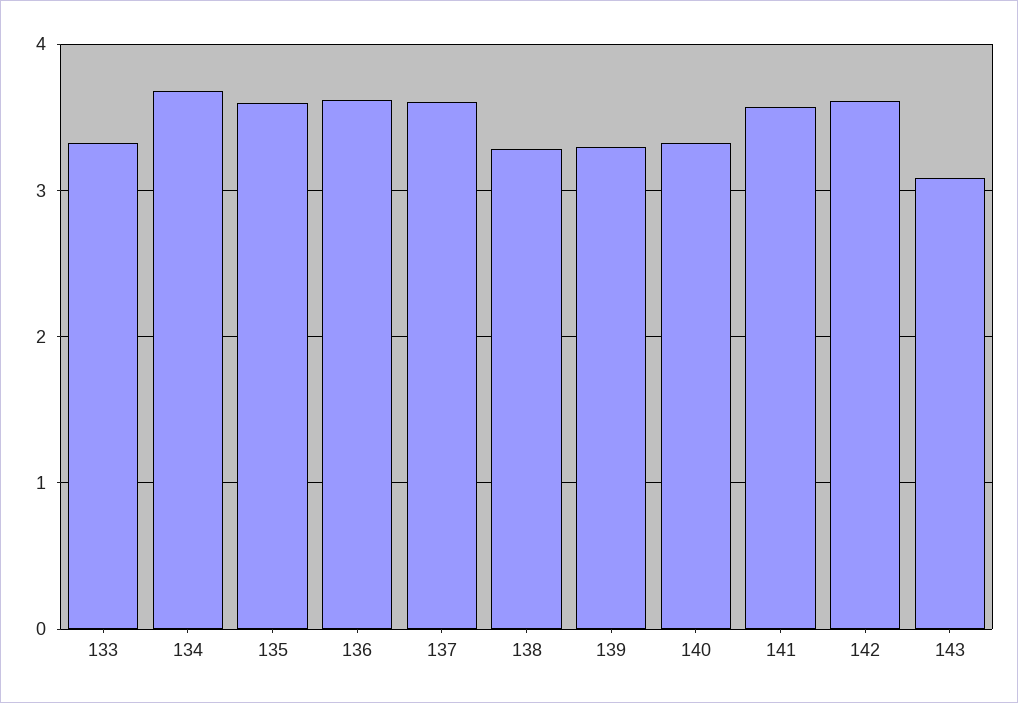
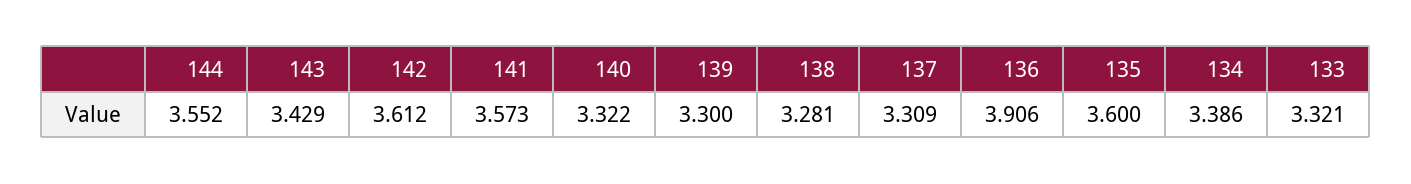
  {
    "133": 3.321,
-   "134": 3.7,
+   "134": 3.386,
    "135": 3.6,
-   "136": 3.6,
+   "136": 3.906,
-   "137": 3.6,
+   "137": 3.309,
    "138": 3.281,
    "139": 3.3,
    "140": 3.322,
    "141": 3.573,
    "142": 3.612,
-   "143": 3.1
+   "143": 3.429,
+   "144": 3.552
  }

